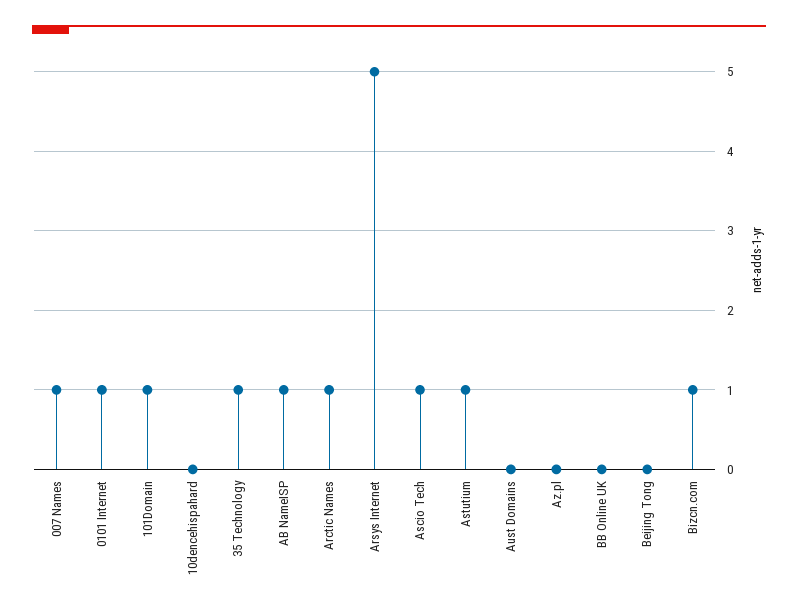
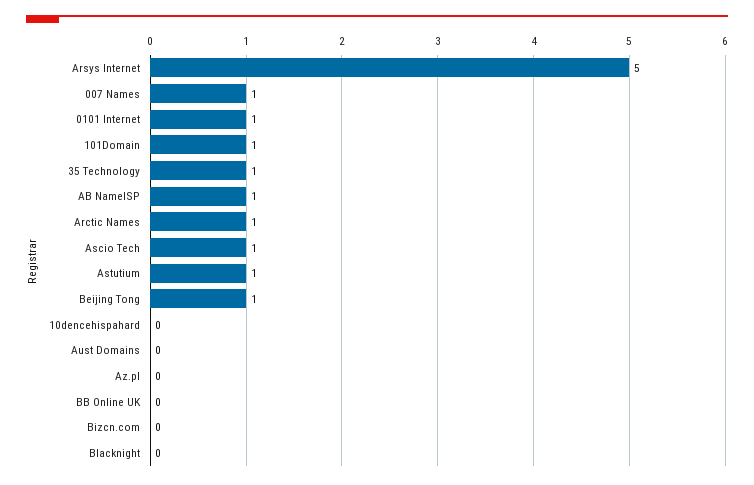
  {
    "007 Names": 1,
    "0101 Internet": 1,
    "101Domain": 1,
    "10dencehispahard": 0,
    "35 Technology": 1,
    "AB NameISP": 1,
    "Arctic Names": 1,
    "Arsys Internet": 5,
    "Ascio Tech": 1,
    "Astutium": 1,
    "Aust Domains": 0,
    "Az.pl": 0,
    "BB Online UK": 0,
-   "Beijing Tong": 0,
+   "Beijing Tong": 1,
-   "Bizcn.com": 1
+   "Bizcn.com": 0,
+   "Blacknight": 0
  }

